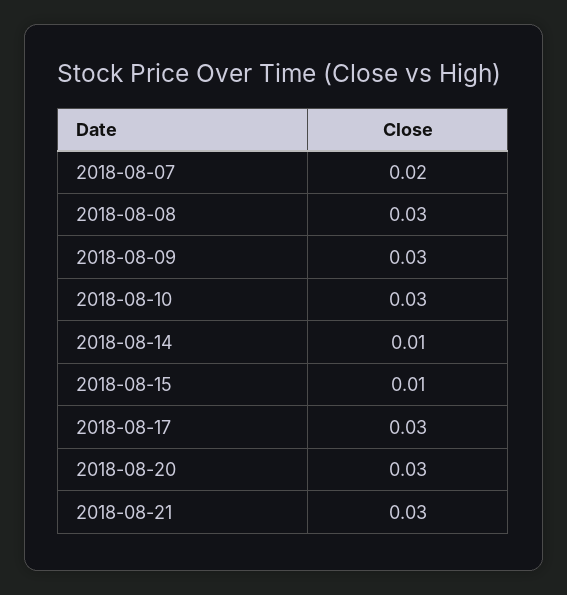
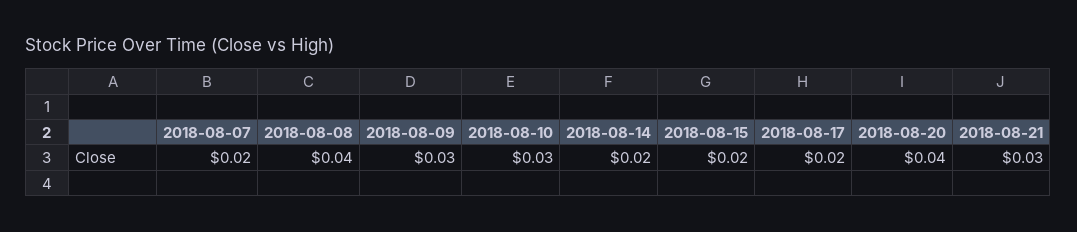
  {
    "2018-08-07": 0.02,
-   "2018-08-08": 0.03,
+   "2018-08-08": 0.04,
    "2018-08-09": 0.03,
    "2018-08-10": 0.03,
-   "2018-08-14": 0.01,
+   "2018-08-14": 0.02,
-   "2018-08-15": 0.01,
+   "2018-08-15": 0.02,
-   "2018-08-17": 0.03,
+   "2018-08-17": 0.02,
-   "2018-08-20": 0.03,
+   "2018-08-20": 0.04,
    "2018-08-21": 0.03
  }

